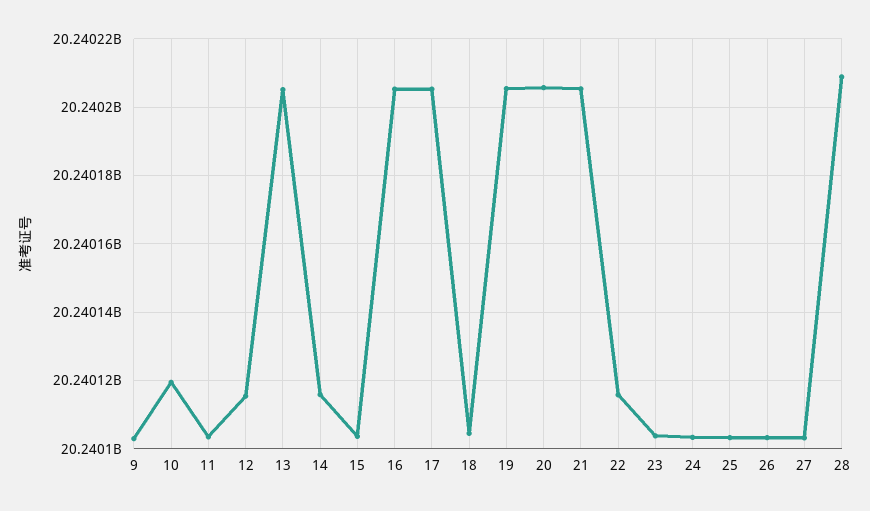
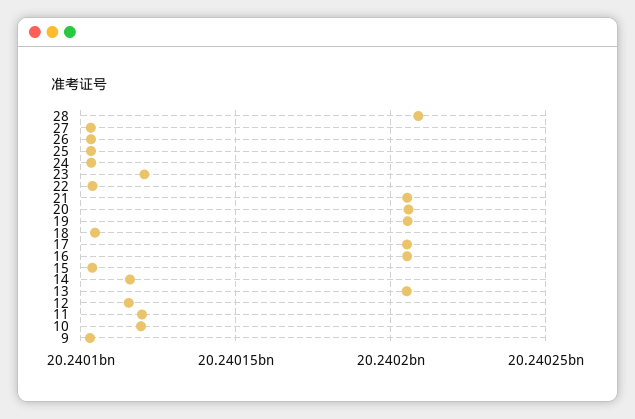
  {
    "9": 20240104000,
    "10": 20240120000,
-   "11": 20240104000,
+   "11": 20240120000,
    "12": 20240116000,
    "13": 20240206000,
    "14": 20240116000,
    "15": 20240104000,
    "16": 20240206000,
    "17": 20240206000,
    "18": 20240104000,
    "19": 20240206000,
    "20": 20240206000,
    "21": 20240206000,
-   "22": 20240116000,
+   "22": 20240105000,
-   "23": 20240104000,
+   "23": 20240120000,
    "24": 20240104000,
    "25": 20240104000,
    "26": 20240104000,
    "27": 20240104000,
    "28": 20240208000
  }

